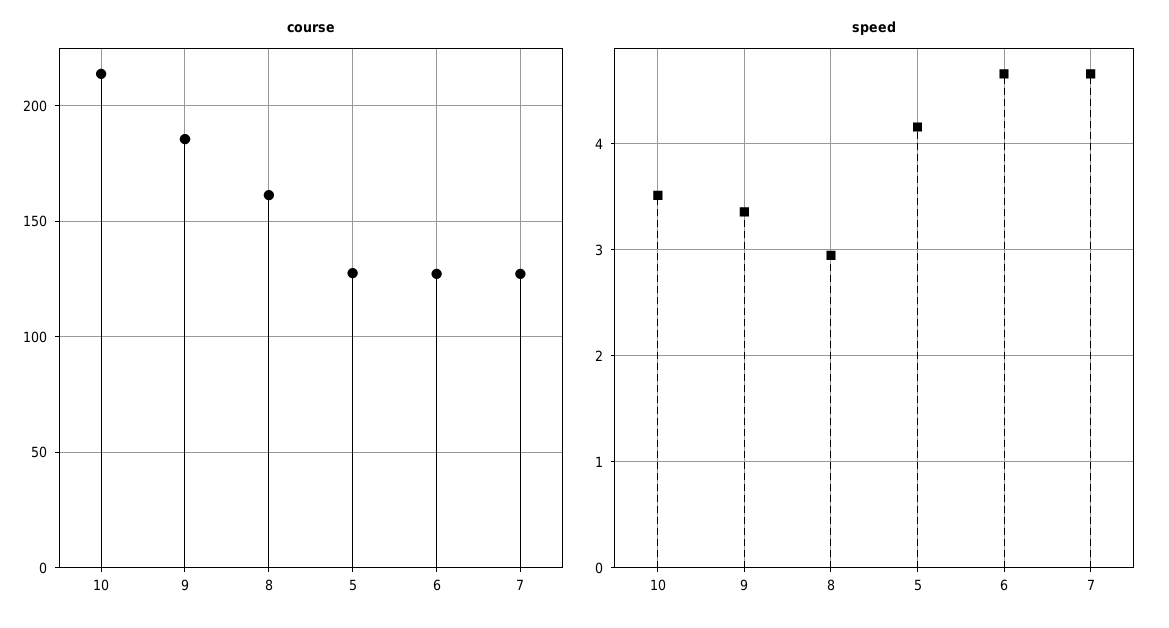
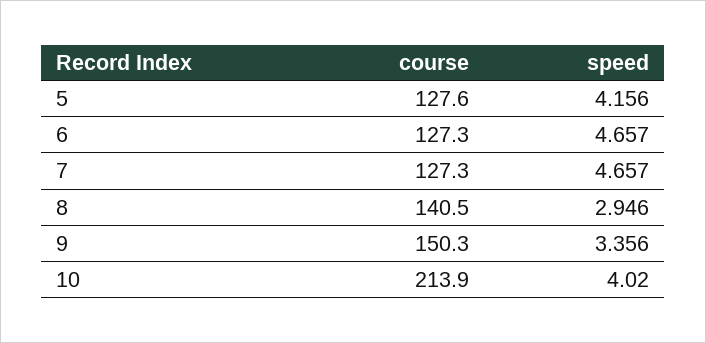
  {
    "course": {
      "10": 213.9,
-     "9": 185,
+     "9": 150.3,
-     "8": 160,
+     "8": 140.5,
      "5": 127.6,
      "6": 127.3,
      "7": 127.3
    },
    "speed": {
-     "10": 3.5,
+     "10": 4.02,
      "9": 3.356,
      "8": 2.946,
      "5": 4.156,
      "6": 4.657,
      "7": 4.657
    }
  }

